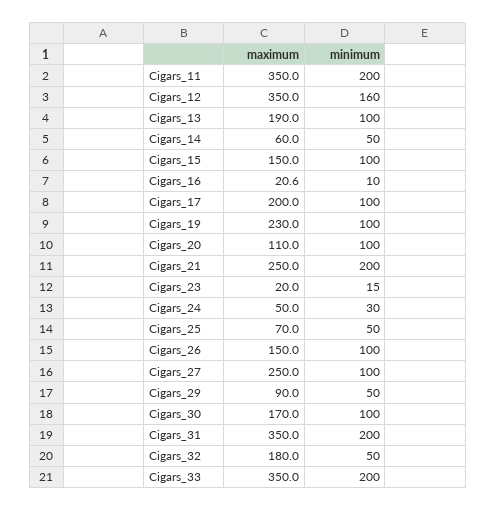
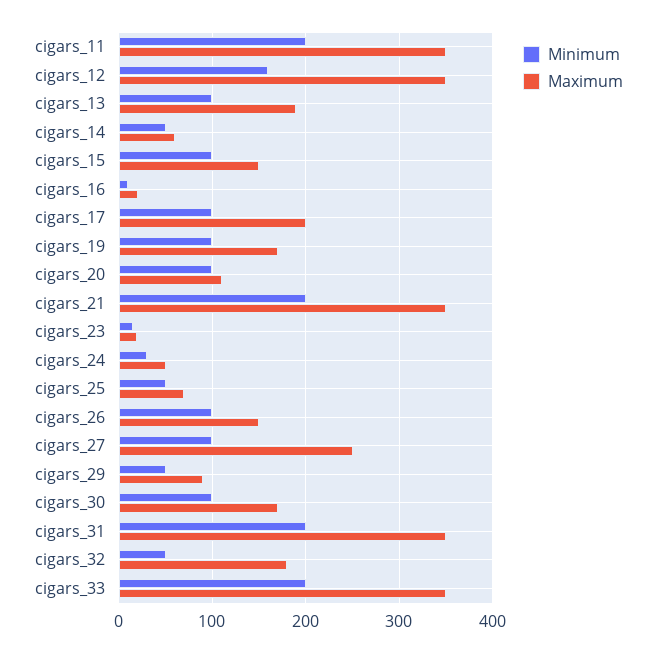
  {
    "maximum": {
      "Cigars_11": 350,
      "Cigars_12": 350,
      "Cigars_13": 190,
      "Cigars_14": 60,
      "Cigars_15": 150,
      "Cigars_16": 20.6,
      "Cigars_17": 200,
-     "Cigars_19": 230,
+     "Cigars_19": 170,
      "Cigars_20": 110,
-     "Cigars_21": 250,
+     "Cigars_21": 350,
      "Cigars_23": 20,
      "Cigars_24": 50,
      "Cigars_25": 70,
      "Cigars_26": 150,
      "Cigars_27": 250,
      "Cigars_29": 90,
      "Cigars_30": 170,
      "Cigars_31": 350,
      "Cigars_32": 180,
      "Cigars_33": 350
    },
    "minimum": {
      "Cigars_11": 200,
      "Cigars_12": 160,
      "Cigars_13": 100,
      "Cigars_14": 50,
      "Cigars_15": 100,
      "Cigars_16": 10,
      "Cigars_17": 100,
      "Cigars_19": 100,
      "Cigars_20": 100,
      "Cigars_21": 200,
      "Cigars_23": 15,
      "Cigars_24": 30,
      "Cigars_25": 50,
      "Cigars_26": 100,
      "Cigars_27": 100,
      "Cigars_29": 50,
      "Cigars_30": 100,
      "Cigars_31": 200,
      "Cigars_32": 50,
      "Cigars_33": 200
    }
  }

